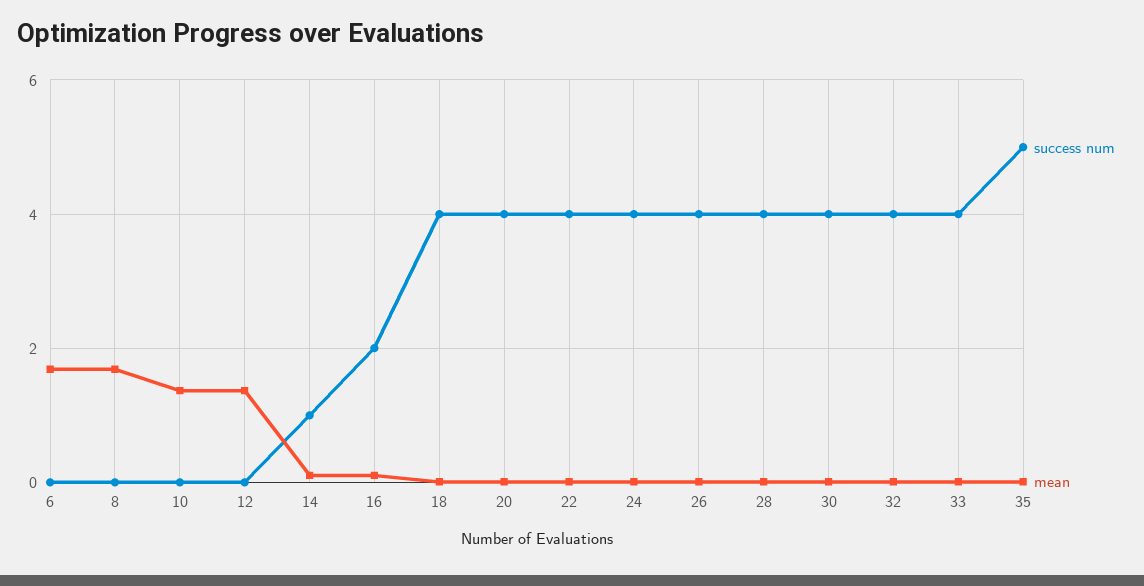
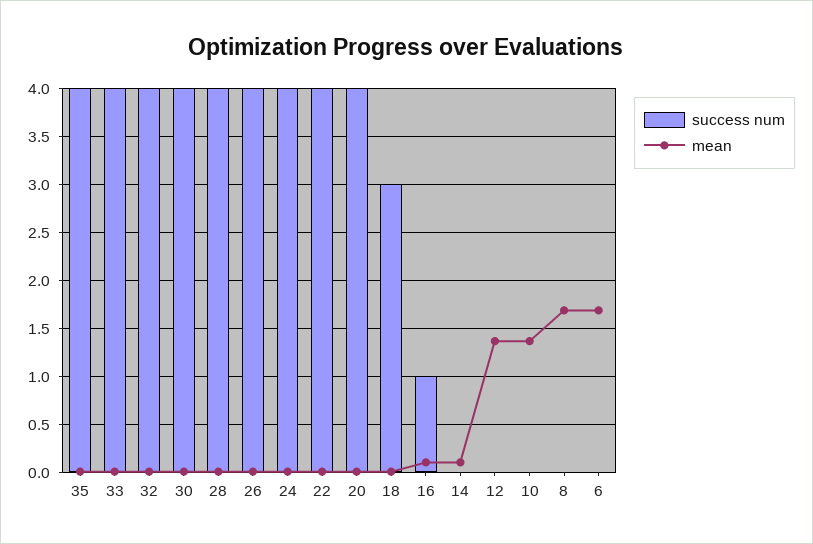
  {
    "success num": {
      "6": 0,
      "8": 0,
      "10": 0,
      "12": 0,
-     "14": 1,
+     "14": 0,
-     "16": 2,
+     "16": 1,
-     "18": 4,
+     "18": 3,
      "20": 4,
      "22": 4,
      "24": 4,
      "26": 4,
      "28": 4,
      "30": 4,
      "32": 4,
      "33": 4,
-     "35": 5
+     "35": 4
    },
    "mean": {
      "6": 1.7,
      "8": 1.7,
      "10": 1.4,
      "12": 1.4,
      "14": 0.1,
      "16": 0.1,
      "18": 0,
      "20": 0,
      "22": 0,
      "24": 0,
      "26": 0,
      "28": 0,
      "30": 0,
      "32": 0,
      "33": 0,
      "35": 0
    }
  }

